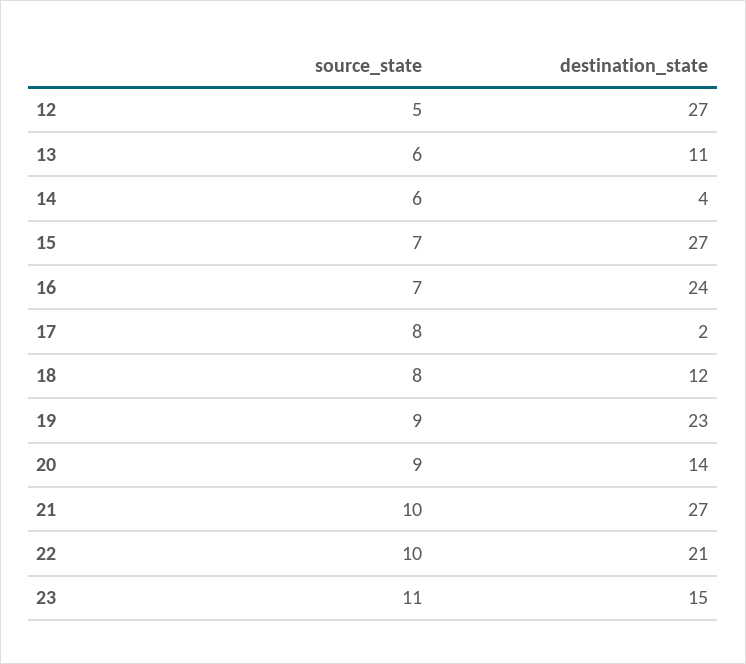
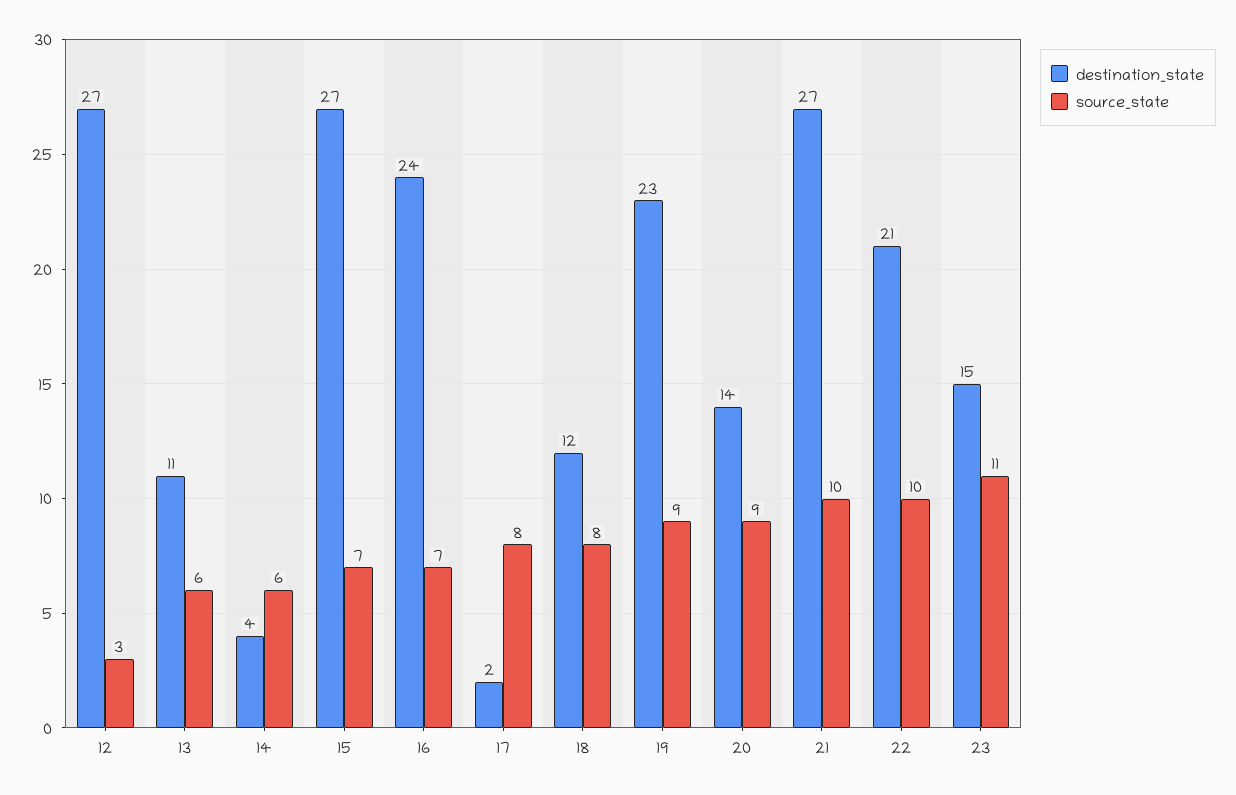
  {
    "source_state": {
-     "12": 5,
+     "12": 3,
      "13": 6,
      "14": 6,
      "15": 7,
      "16": 7,
      "17": 8,
      "18": 8,
      "19": 9,
      "20": 9,
      "21": 10,
      "22": 10,
      "23": 11
    },
    "destination_state": {
      "12": 27,
      "13": 11,
      "14": 4,
      "15": 27,
      "16": 24,
      "17": 2,
      "18": 12,
      "19": 23,
      "20": 14,
      "21": 27,
      "22": 21,
      "23": 15
    }
  }

